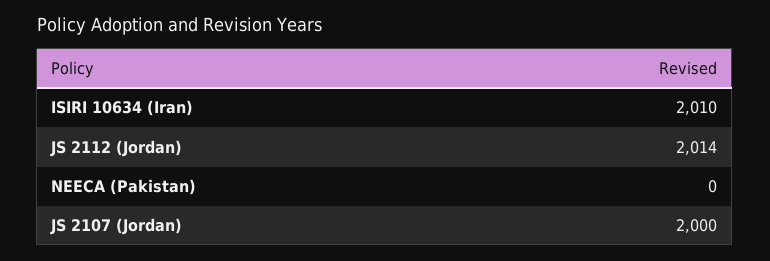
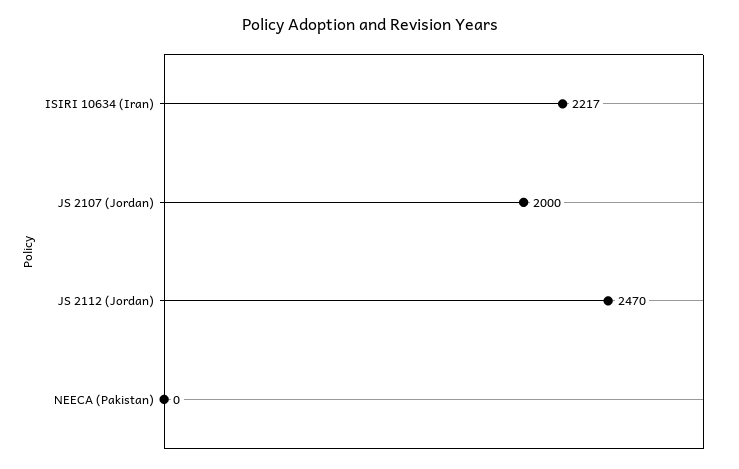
  {
-   "ISIRI 10634 (Iran)": 2010,
+   "ISIRI 10634 (Iran)": 2217,
-   "JS 2112 (Jordan)": 2014,
+   "JS 2112 (Jordan)": 2470,
    "NEECA (Pakistan)": 0,
    "JS 2107 (Jordan)": 2000
  }

